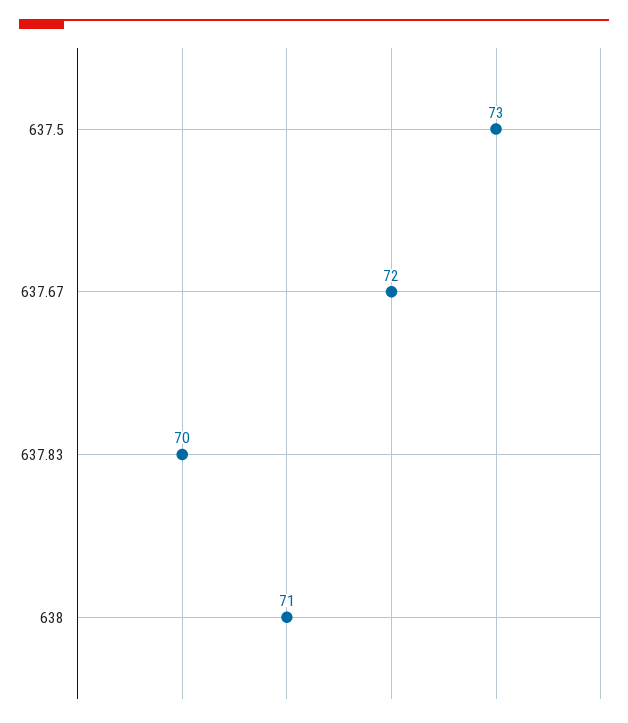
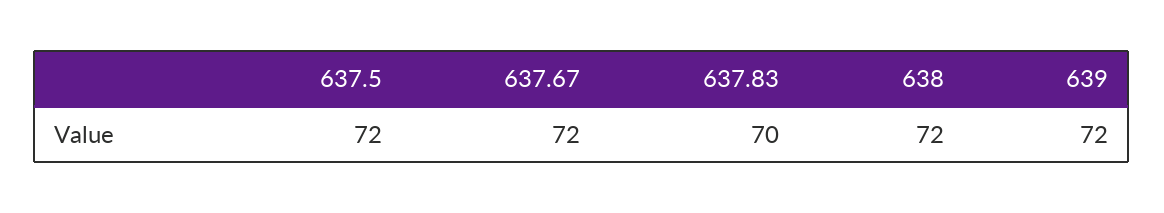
  {
-   "637.5": 73,
+   "637.5": 72,
    "637.67": 72,
    "637.83": 70,
-   "638": 71
+   "638": 72,
+   "639": 72
  }

